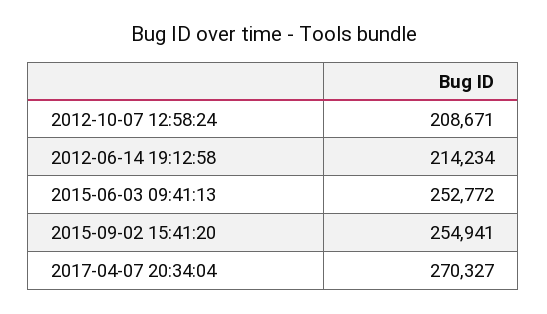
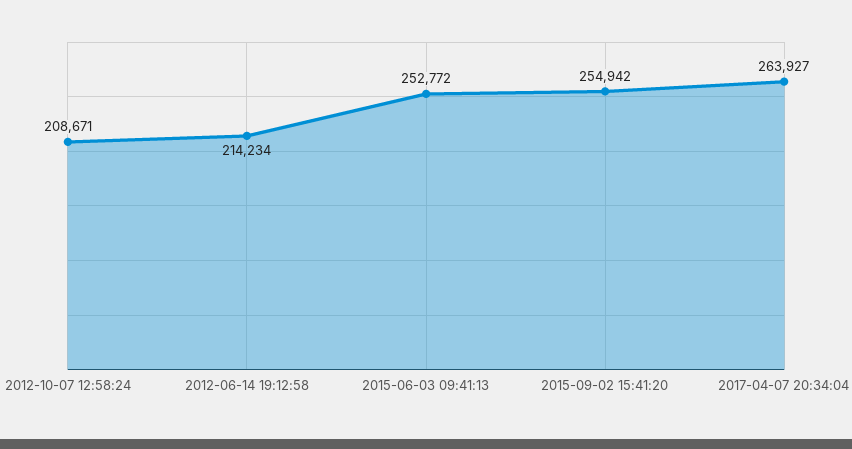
  {
    "2012-10-07 12:58:24": 208671,
    "2012-06-14 19:12:58": 214234,
    "2015-06-03 09:41:13": 252772,
-   "2015-09-02 15:41:20": 254941,
+   "2015-09-02 15:41:20": 254942,
-   "2017-04-07 20:34:04": 270327
+   "2017-04-07 20:34:04": 263927
  }

